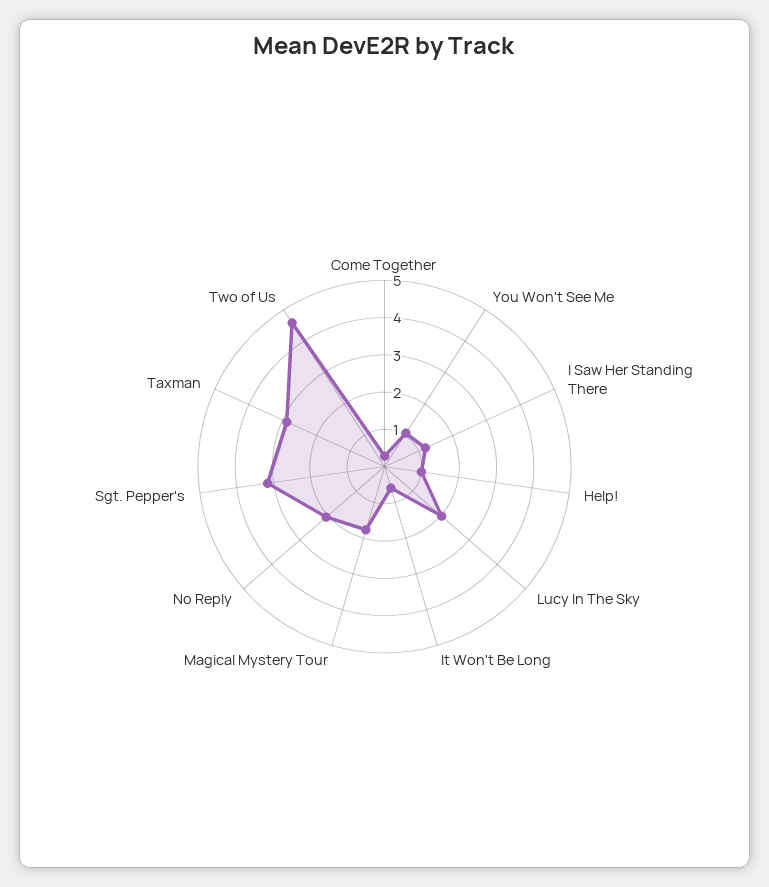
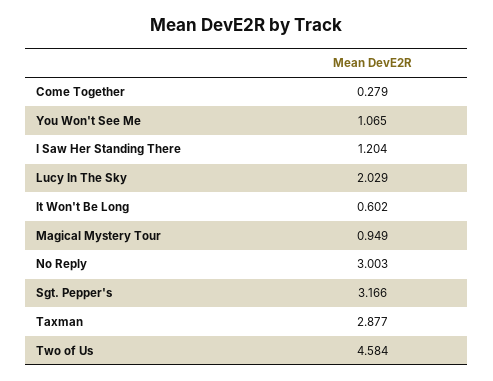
  {
    "Come Together": 0.279,
    "You Won't See Me": 1.065,
    "I Saw Her Standing There": 1.204,
-   "Help!": 1,
    "Lucy In The Sky": 2.029,
    "It Won't Be Long": 0.602,
-   "Magical Mystery Tour": 1.75,
+   "Magical Mystery Tour": 0.949,
-   "No Reply": 2,
+   "No Reply": 3.003,
    "Sgt. Pepper's": 3.166,
    "Taxman": 2.877,
    "Two of Us": 4.584
  }

